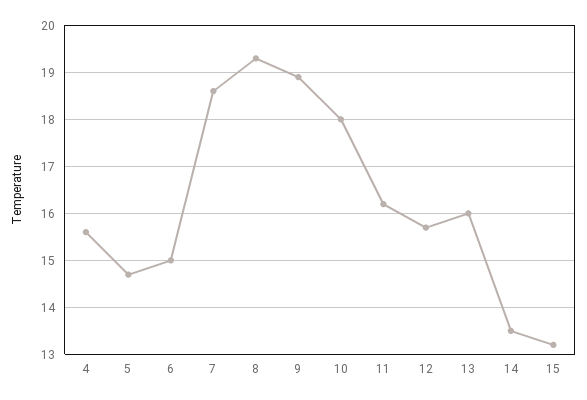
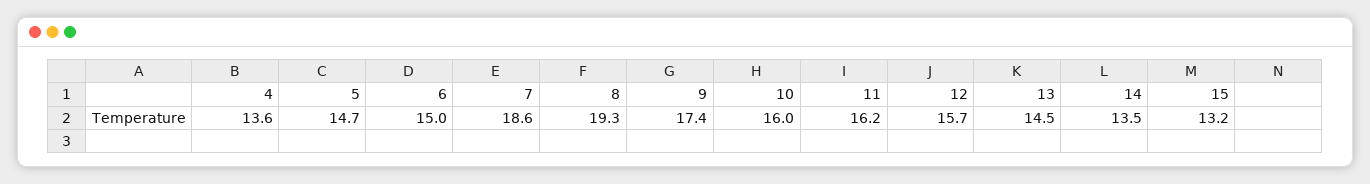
  {
-   "4": 15.5,
+   "4": 13.6,
    "5": 14.7,
    "6": 15,
    "7": 18.6,
    "8": 19.3,
-   "9": 19,
+   "9": 17.4,
-   "10": 18,
+   "10": 16,
    "11": 16.2,
    "12": 15.7,
-   "13": 16,
+   "13": 14.5,
    "14": 13.5,
    "15": 13.2
  }

